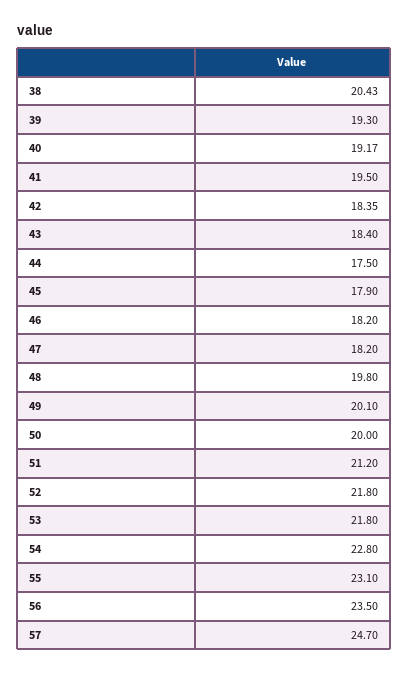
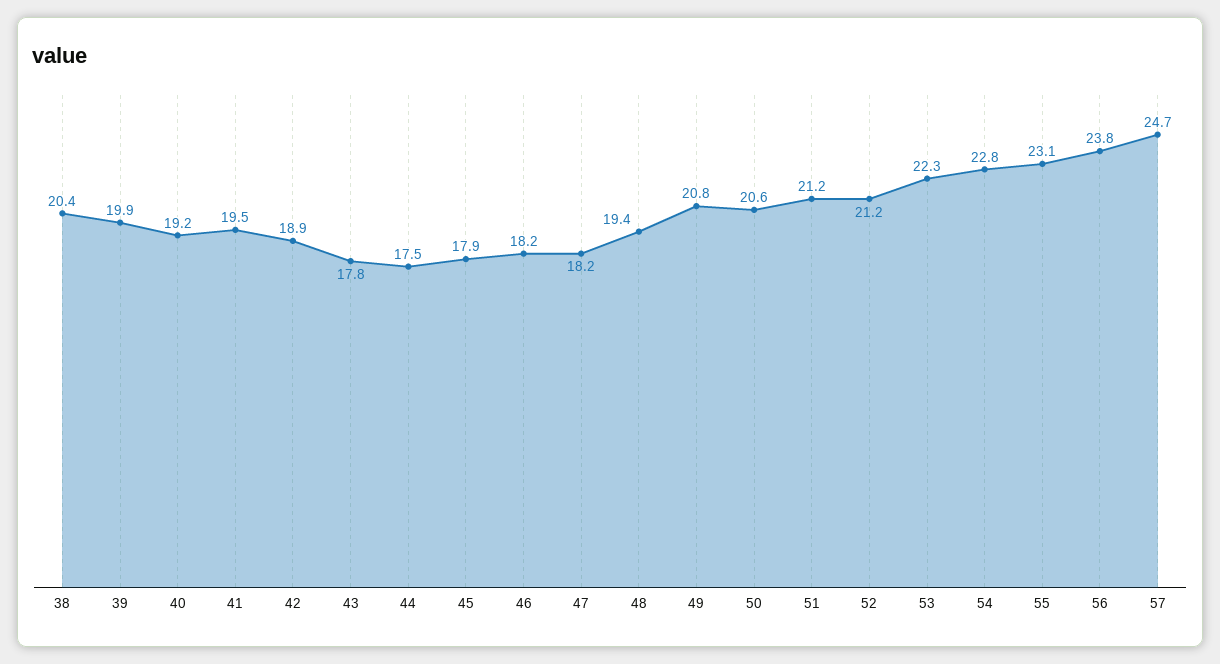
  {
    "38": 20.43,
-   "39": 19.3,
+   "39": 19.9,
    "40": 19.17,
    "41": 19.5,
-   "42": 18.35,
+   "42": 18.9,
-   "43": 18.4,
+   "43": 17.8,
    "44": 17.5,
    "45": 17.9,
    "46": 18.2,
    "47": 18.2,
-   "48": 19.8,
+   "48": 19.4,
-   "49": 20.1,
+   "49": 20.8,
-   "50": 20,
+   "50": 20.6,
    "51": 21.2,
-   "52": 21.8,
+   "52": 21.2,
-   "53": 21.8,
+   "53": 22.3,
    "54": 22.8,
    "55": 23.1,
-   "56": 23.5,
+   "56": 23.8,
    "57": 24.7
  }

